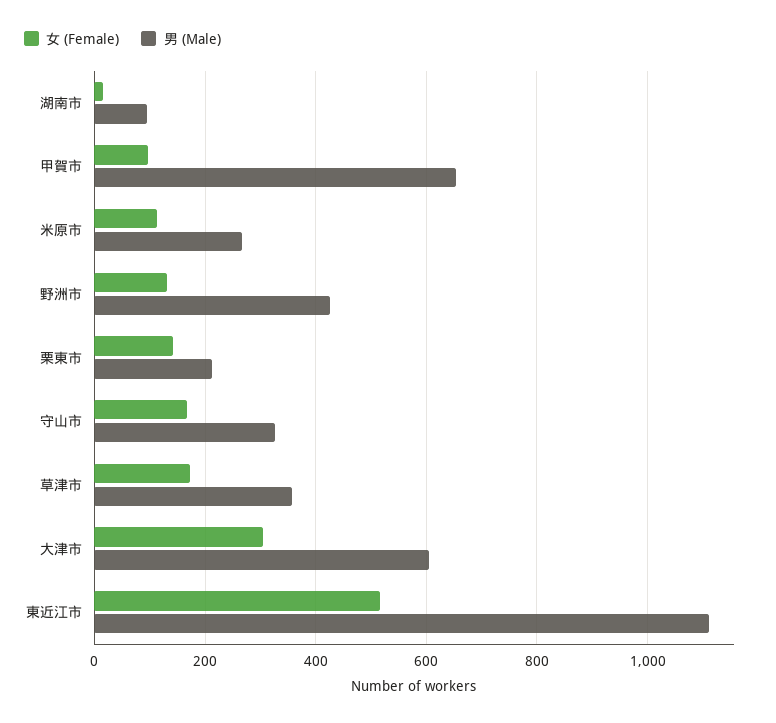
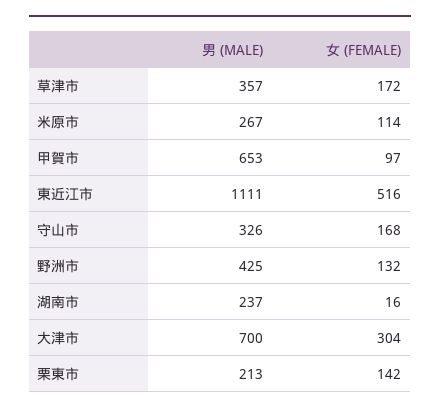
  {
    "女 (Female)": {
      "湖南市": 16,
      "甲賀市": 97,
      "米原市": 114,
      "野洲市": 132,
      "栗東市": 142,
      "守山市": 168,
      "草津市": 172,
      "大津市": 304,
      "東近江市": 516
    },
    "男 (Male)": {
-     "湖南市": 100,
+     "湖南市": 237,
      "甲賀市": 653,
      "米原市": 267,
      "野洲市": 425,
      "栗東市": 213,
      "守山市": 326,
      "草津市": 357,
-     "大津市": 600,
+     "大津市": 700,
      "東近江市": 1111
    }
  }

